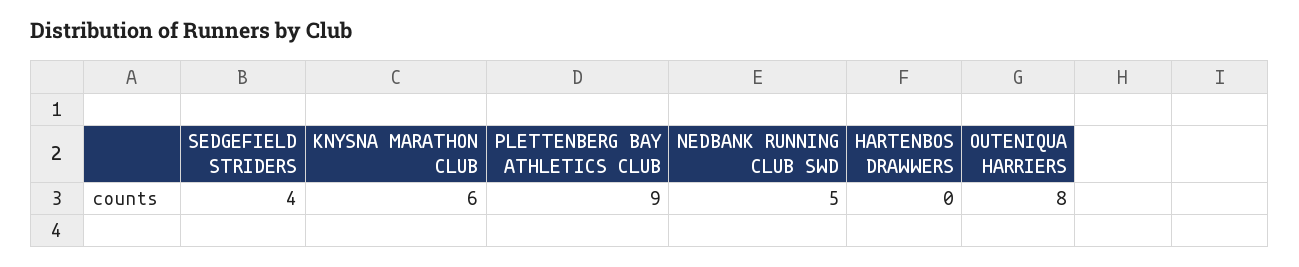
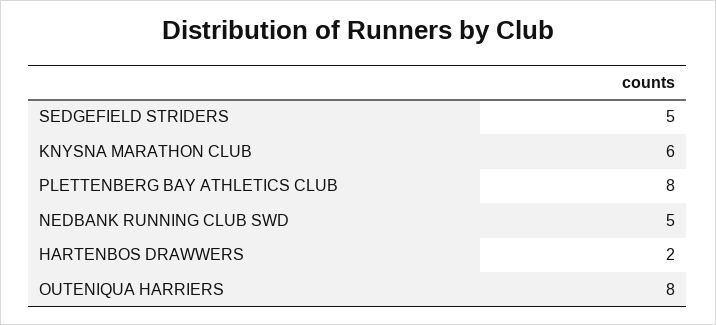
  {
-   "SEDGEFIELD STRIDERS": 4,
+   "SEDGEFIELD STRIDERS": 5,
    "KNYSNA MARATHON CLUB": 6,
-   "PLETTENBERG BAY ATHLETICS CLUB": 9,
+   "PLETTENBERG BAY ATHLETICS CLUB": 8,
    "NEDBANK RUNNING CLUB SWD": 5,
-   "HARTENBOS DRAWWERS": 0,
+   "HARTENBOS DRAWWERS": 2,
    "OUTENIQUA HARRIERS": 8
  }

